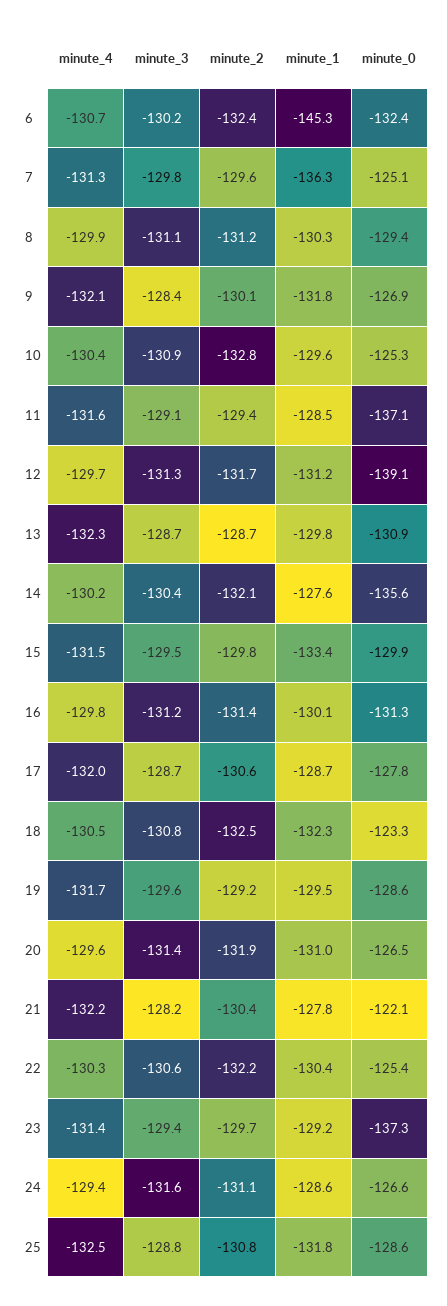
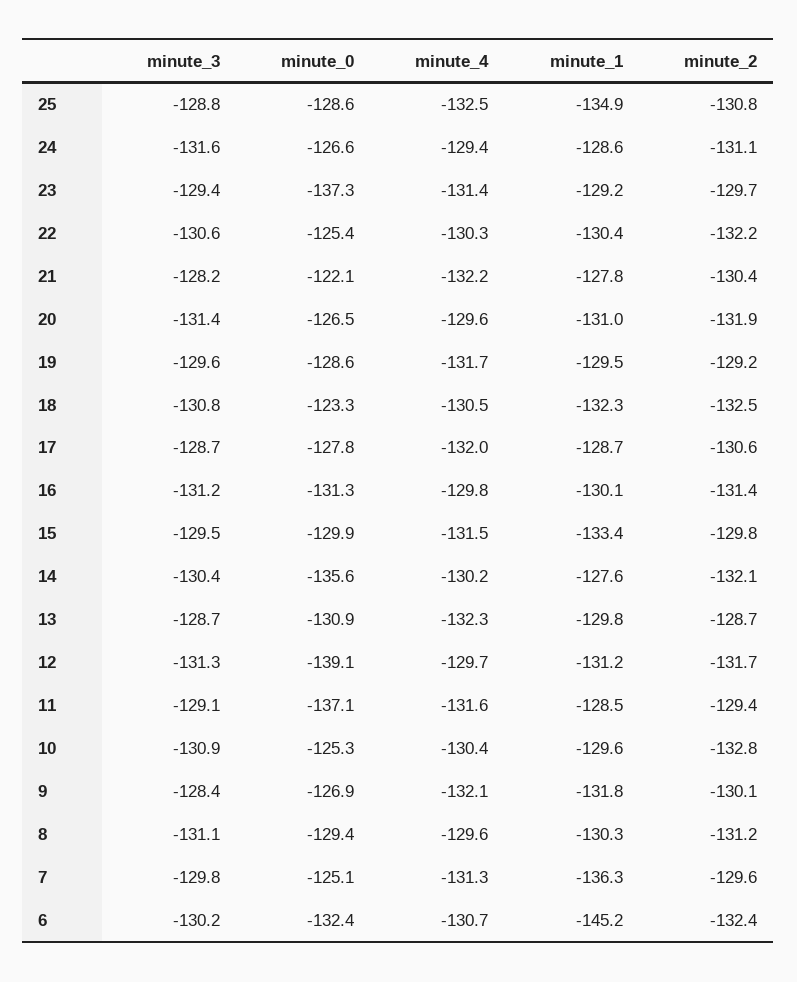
  {
    "minute_4": {
      "6": -130.7,
      "7": -131.3,
-     "8": -129.9,
+     "8": -129.6,
      "9": -132.1,
      "10": -130.4,
      "11": -131.6,
      "12": -129.7,
      "13": -132.3,
      "14": -130.2,
      "15": -131.5,
      "16": -129.8,
      "17": -132,
      "18": -130.5,
      "19": -131.7,
      "20": -129.6,
      "21": -132.2,
      "22": -130.3,
      "23": -131.4,
      "24": -129.4,
      "25": -132.5
    },
    "minute_3": {
      "6": -130.2,
      "7": -129.8,
      "8": -131.1,
      "9": -128.4,
      "10": -130.9,
      "11": -129.1,
      "12": -131.3,
      "13": -128.7,
      "14": -130.4,
      "15": -129.5,
      "16": -131.2,
      "17": -128.7,
      "18": -130.8,
      "19": -129.6,
      "20": -131.4,
      "21": -128.2,
      "22": -130.6,
      "23": -129.4,
      "24": -131.6,
      "25": -128.8
    },
    "minute_2": {
      "6": -132.4,
      "7": -129.6,
      "8": -131.2,
      "9": -130.1,
      "10": -132.8,
      "11": -129.4,
      "12": -131.7,
      "13": -128.7,
      "14": -132.1,
      "15": -129.8,
      "16": -131.4,
      "17": -130.6,
      "18": -132.5,
      "19": -129.2,
      "20": -131.9,
      "21": -130.4,
      "22": -132.2,
      "23": -129.7,
      "24": -131.1,
      "25": -130.8
    },
    "minute_1": {
-     "6": -145.3,
+     "6": -145.2,
      "7": -136.3,
      "8": -130.3,
      "9": -131.8,
      "10": -129.6,
      "11": -128.5,
      "12": -131.2,
      "13": -129.8,
      "14": -127.6,
      "15": -133.4,
      "16": -130.1,
      "17": -128.7,
      "18": -132.3,
      "19": -129.5,
      "20": -131,
      "21": -127.8,
      "22": -130.4,
      "23": -129.2,
      "24": -128.6,
-     "25": -131.8
+     "25": -134.9
    },
    "minute_0": {
      "6": -132.4,
      "7": -125.1,
      "8": -129.4,
      "9": -126.9,
      "10": -125.3,
      "11": -137.1,
      "12": -139.1,
      "13": -130.9,
      "14": -135.6,
      "15": -129.9,
      "16": -131.3,
      "17": -127.8,
      "18": -123.3,
      "19": -128.6,
      "20": -126.5,
      "21": -122.1,
      "22": -125.4,
      "23": -137.3,
      "24": -126.6,
      "25": -128.6
    }
  }

